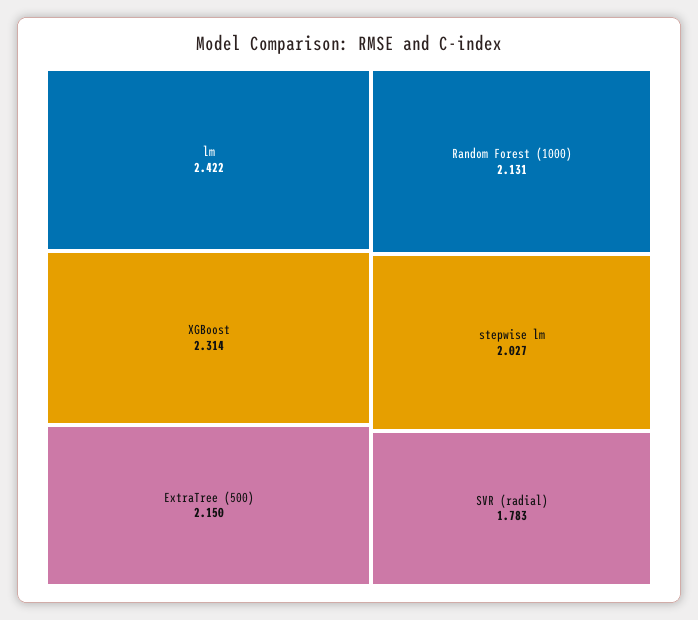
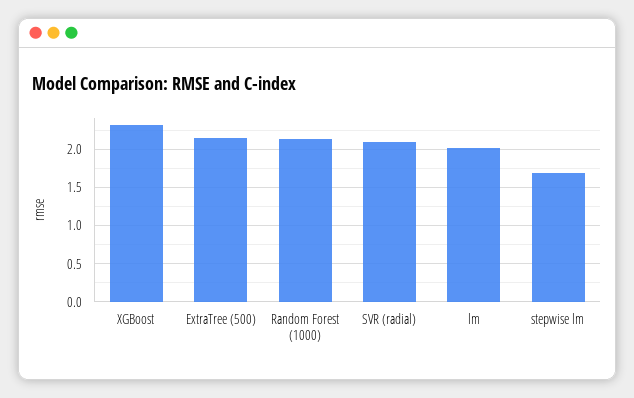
  {
-   "lm": 2.422,
+   "lm": 2,
    "XGBoost": 2.314,
    "ExtraTree (500)": 2.15,
    "Random Forest (1000)": 2.131,
-   "stepwise lm": 2.027,
+   "stepwise lm": 1.7,
-   "SVR (radial)": 1.783
+   "SVR (radial)": 2.1
  }

